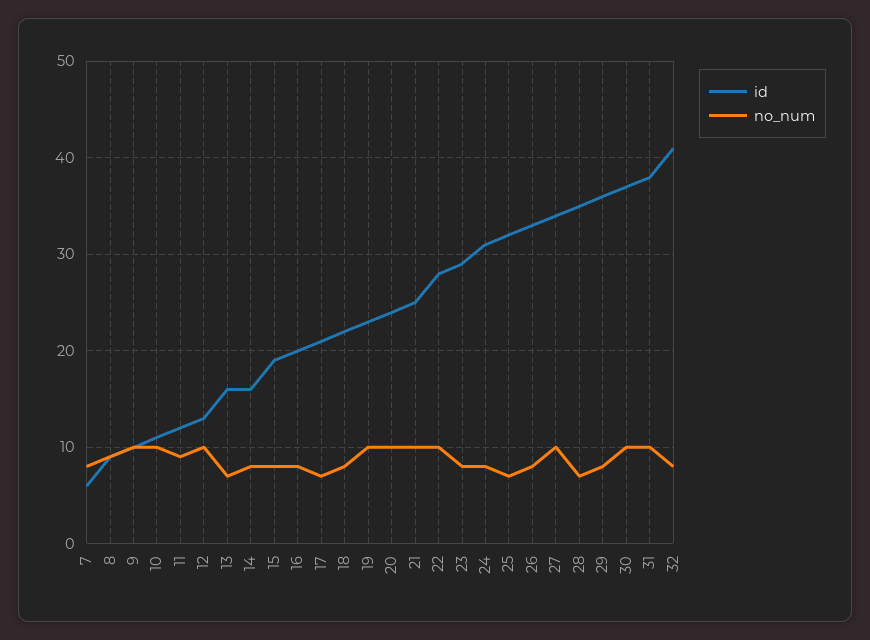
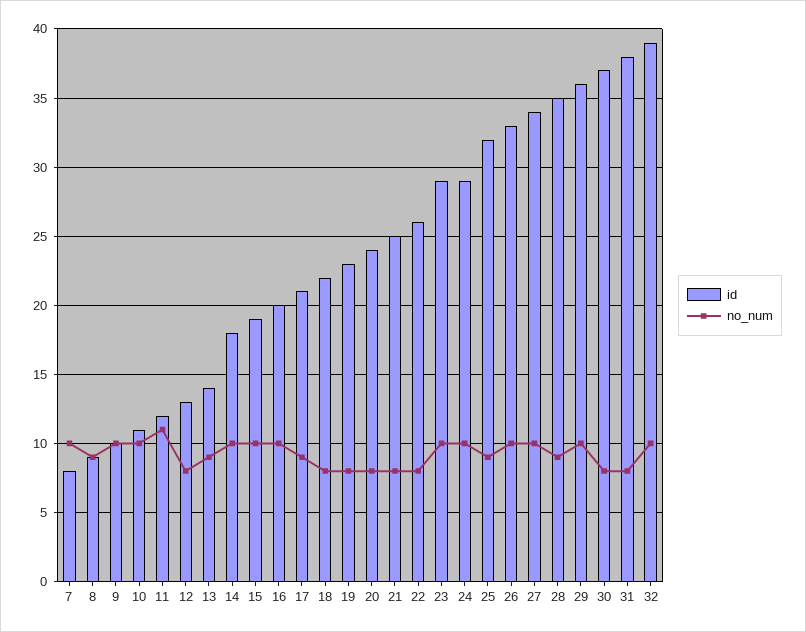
  {
    "id": {
-     "7": 6,
+     "7": 8,
      "8": 9,
      "9": 10,
      "10": 11,
      "11": 12,
      "12": 13,
-     "13": 16,
+     "13": 14,
-     "14": 16,
+     "14": 18,
      "15": 19,
      "16": 20,
      "17": 21,
      "18": 22,
      "19": 23,
      "20": 24,
      "21": 25,
-     "22": 28,
+     "22": 26,
      "23": 29,
-     "24": 31,
+     "24": 29,
      "25": 32,
      "26": 33,
      "27": 34,
      "28": 35,
      "29": 36,
      "30": 37,
      "31": 38,
-     "32": 41
+     "32": 39
    },
    "no_num": {
-     "7": 8,
+     "7": 10,
      "8": 9,
      "9": 10,
      "10": 10,
-     "11": 9,
+     "11": 11,
-     "12": 10,
+     "12": 8,
-     "13": 7,
+     "13": 9,
-     "14": 8,
+     "14": 10,
-     "15": 8,
+     "15": 10,
-     "16": 8,
+     "16": 10,
-     "17": 7,
+     "17": 9,
      "18": 8,
-     "19": 10,
+     "19": 8,
-     "20": 10,
+     "20": 8,
-     "21": 10,
+     "21": 8,
-     "22": 10,
+     "22": 8,
-     "23": 8,
+     "23": 10,
-     "24": 8,
+     "24": 10,
-     "25": 7,
+     "25": 9,
-     "26": 8,
+     "26": 10,
      "27": 10,
-     "28": 7,
+     "28": 9,
-     "29": 8,
+     "29": 10,
-     "30": 10,
+     "30": 8,
-     "31": 10,
+     "31": 8,
-     "32": 8
+     "32": 10
    }
  }

